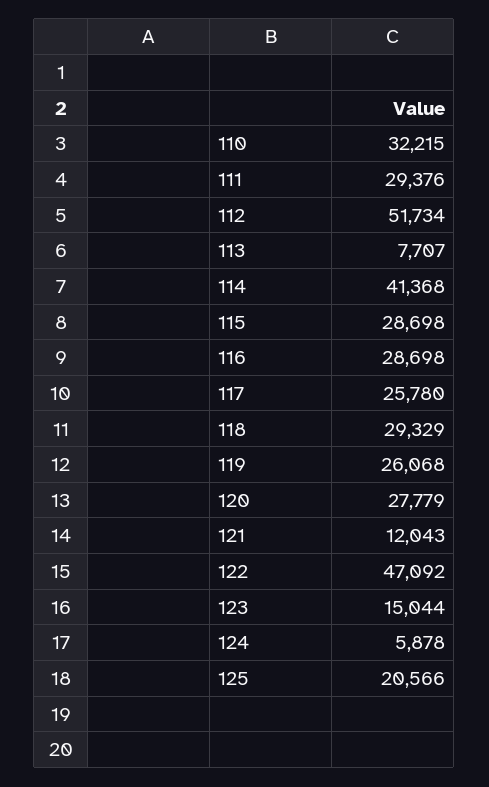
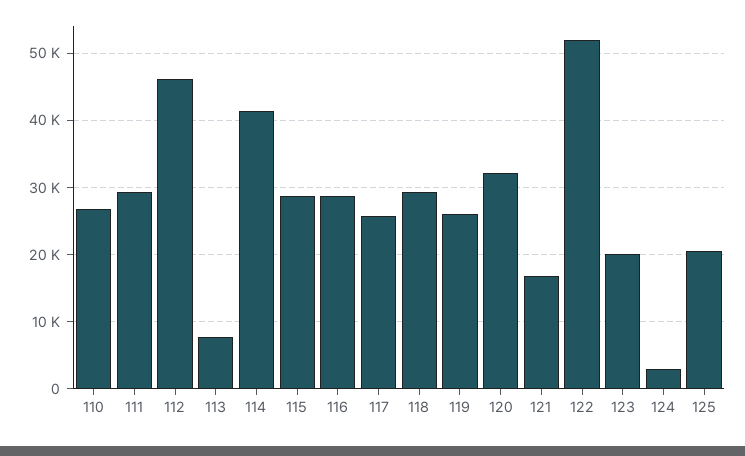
  {
-   "110": 32215,
+   "110": 27000,
    "111": 29376,
-   "112": 51734,
+   "112": 46000,
    "113": 7707,
    "114": 41368,
    "115": 28698,
    "116": 28698,
    "117": 25780,
    "118": 29329,
    "119": 26068,
-   "120": 27779,
+   "120": 32000,
-   "121": 12043,
+   "121": 17000,
-   "122": 47092,
+   "122": 52000,
-   "123": 15044,
+   "123": 20000,
-   "124": 5878,
+   "124": 3000,
    "125": 20566
  }

